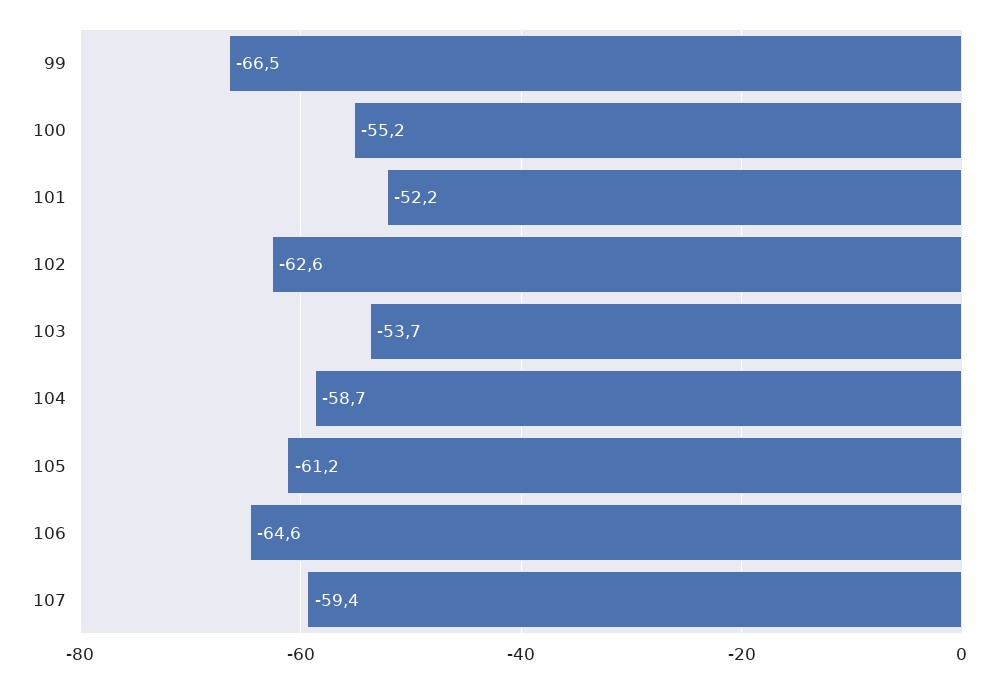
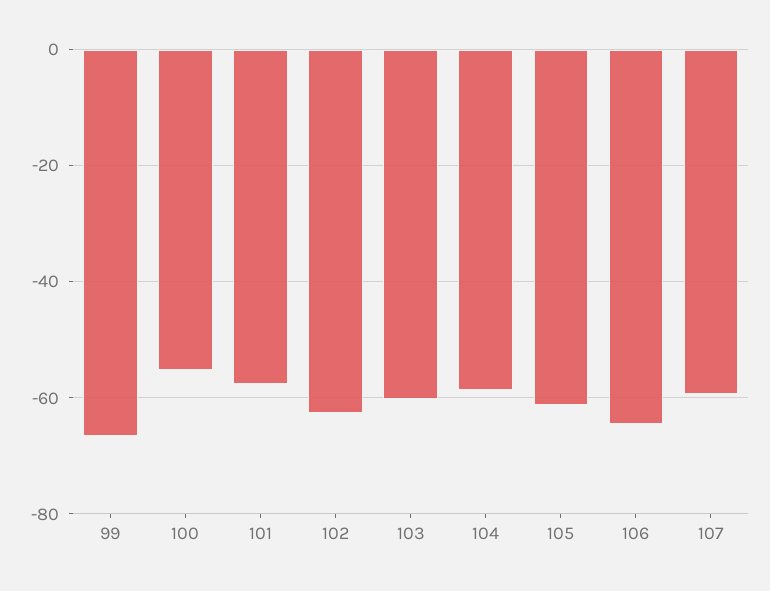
  {
    "99": -66.5,
    "100": -55.2,
-   "101": -52.2,
+   "101": -58,
    "102": -62.6,
-   "103": -53.7,
+   "103": -60,
    "104": -58.7,
    "105": -61.2,
    "106": -64.6,
    "107": -59.4
  }

